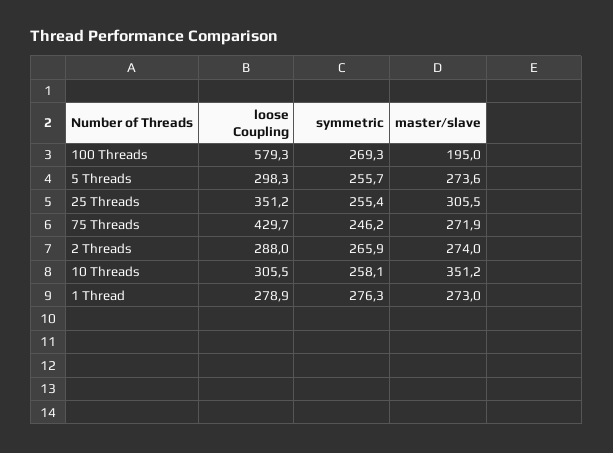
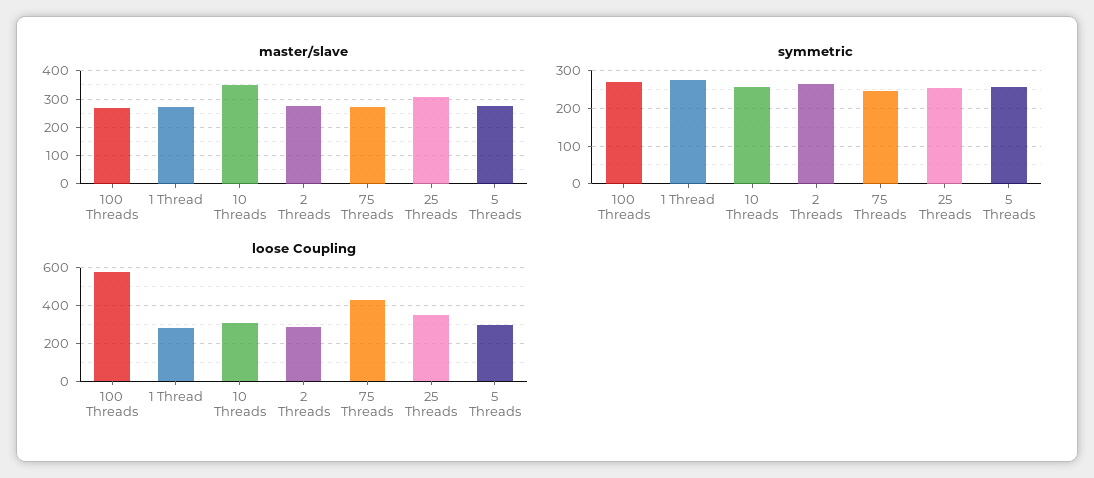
  {
    "loose Coupling": {
      "100 Threads": 579.3,
      "5 Threads": 298.3,
      "25 Threads": 351.2,
      "75 Threads": 429.7,
      "2 Threads": 288,
      "10 Threads": 305.5,
      "1 Thread": 278.9
    },
    "symmetric": {
      "100 Threads": 269.3,
      "5 Threads": 255.7,
      "25 Threads": 255.4,
      "75 Threads": 246.2,
      "2 Threads": 265.9,
      "10 Threads": 258.1,
      "1 Thread": 276.3
    },
    "master/slave": {
-     "100 Threads": 195,
+     "100 Threads": 275,
      "5 Threads": 273.6,
      "25 Threads": 305.5,
      "75 Threads": 271.9,
      "2 Threads": 274,
      "10 Threads": 351.2,
      "1 Thread": 273
    }
  }

